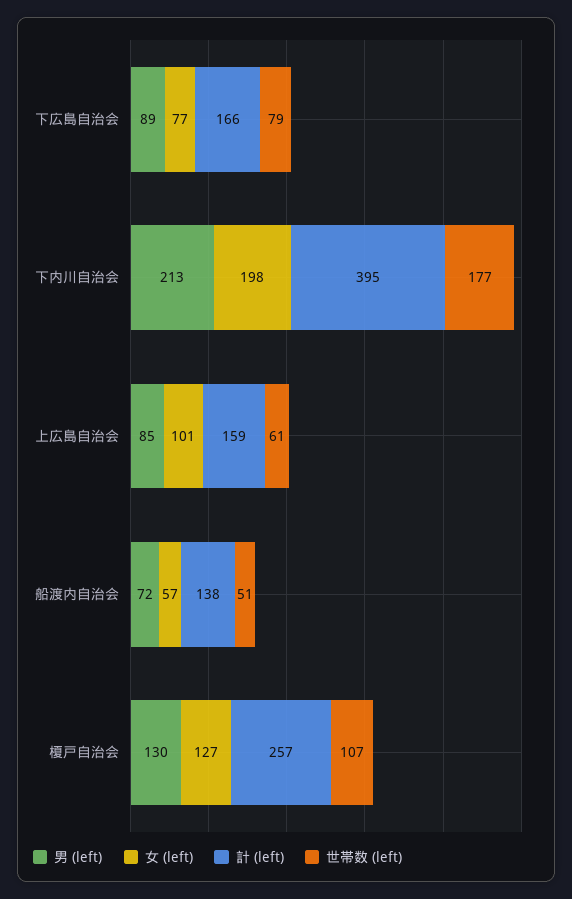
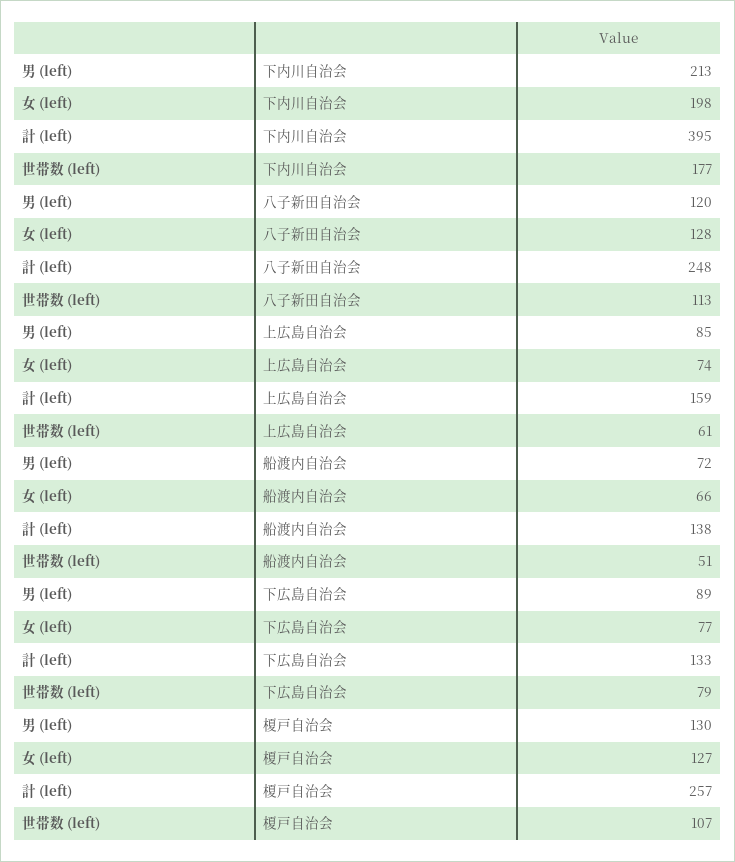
  {
    "男 (left)": {
      "下広島自治会": 89,
      "下内川自治会": 213,
      "上広島自治会": 85,
      "船渡内自治会": 72,
-     "榎戸自治会": 130
+     "榎戸自治会": 130,
+     "八子新田自治会": 120
    },
    "女 (left)": {
      "下広島自治会": 77,
      "下内川自治会": 198,
-     "上広島自治会": 101,
+     "上広島自治会": 74,
-     "船渡内自治会": 57,
+     "船渡内自治会": 66,
-     "榎戸自治会": 127
+     "榎戸自治会": 127,
+     "八子新田自治会": 128
    },
    "計 (left)": {
-     "下広島自治会": 166,
+     "下広島自治会": 133,
      "下内川自治会": 395,
      "上広島自治会": 159,
      "船渡内自治会": 138,
-     "榎戸自治会": 257
+     "榎戸自治会": 257,
+     "八子新田自治会": 248
    },
    "世帯数 (left)": {
      "下広島自治会": 79,
      "下内川自治会": 177,
      "上広島自治会": 61,
      "船渡内自治会": 51,
-     "榎戸自治会": 107
+     "榎戸自治会": 107,
+     "八子新田自治会": 113
    }
  }

